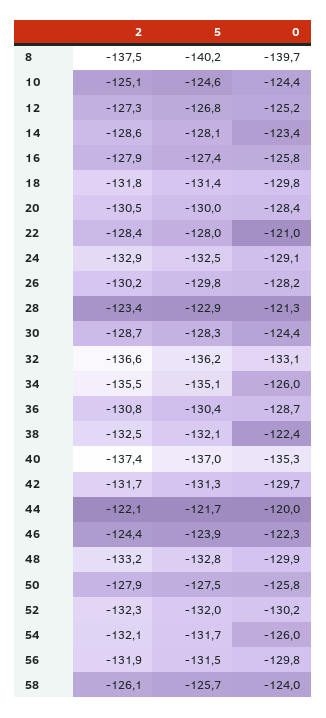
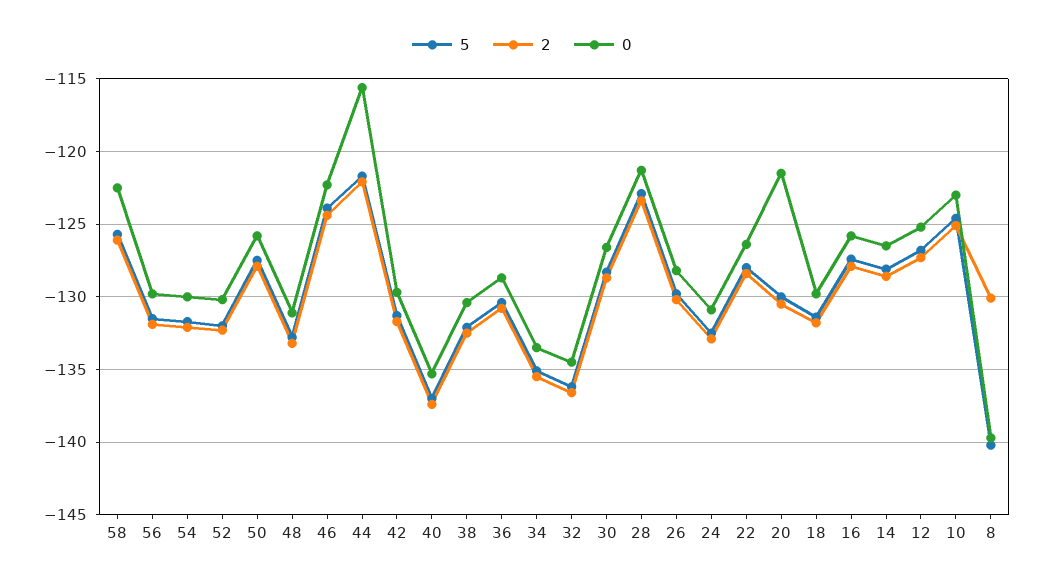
  {
    "2": {
-     "8": -137.5,
+     "8": -130,
      "10": -125.1,
      "12": -127.3,
      "14": -128.6,
      "16": -127.9,
      "18": -131.8,
      "20": -130.5,
      "22": -128.4,
      "24": -132.9,
      "26": -130.2,
      "28": -123.4,
      "30": -128.7,
      "32": -136.6,
      "34": -135.5,
      "36": -130.8,
      "38": -132.5,
      "40": -137.4,
      "42": -131.7,
      "44": -122.1,
      "46": -124.4,
      "48": -133.2,
      "50": -127.9,
      "52": -132.3,
      "54": -132.1,
      "56": -131.9,
      "58": -126.1
    },
    "5": {
      "8": -140.2,
      "10": -124.6,
      "12": -126.8,
      "14": -128.1,
      "16": -127.4,
      "18": -131.4,
      "20": -130,
      "22": -128,
      "24": -132.5,
      "26": -129.8,
      "28": -122.9,
      "30": -128.3,
      "32": -136.2,
      "34": -135.1,
      "36": -130.4,
      "38": -132.1,
      "40": -137,
      "42": -131.3,
      "44": -121.7,
      "46": -123.9,
      "48": -132.8,
      "50": -127.5,
      "52": -132,
      "54": -131.7,
      "56": -131.5,
      "58": -125.7
    },
    "0": {
      "8": -139.7,
-     "10": -124.4,
+     "10": -123,
      "12": -125.2,
-     "14": -123.4,
+     "14": -126.5,
      "16": -125.8,
      "18": -129.8,
-     "20": -128.4,
+     "20": -121.5,
-     "22": -121,
+     "22": -126.5,
-     "24": -129.1,
+     "24": -131,
      "26": -128.2,
      "28": -121.3,
-     "30": -124.4,
+     "30": -126.5,
-     "32": -133.1,
+     "32": -134.5,
-     "34": -126,
+     "34": -133.5,
      "36": -128.7,
-     "38": -122.4,
+     "38": -130.5,
      "40": -135.3,
      "42": -129.7,
-     "44": -120,
+     "44": -115.5,
      "46": -122.3,
-     "48": -129.9,
+     "48": -131,
      "50": -125.8,
      "52": -130.2,
-     "54": -126,
+     "54": -130,
      "56": -129.8,
-     "58": -124
+     "58": -122.5
    }
  }

